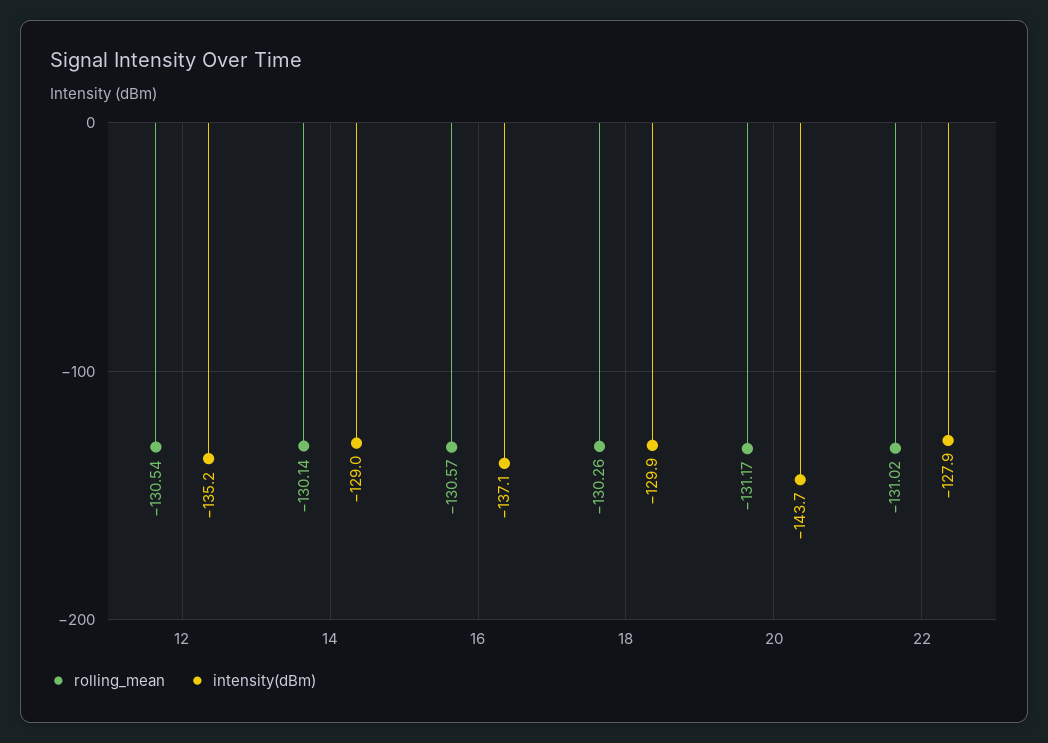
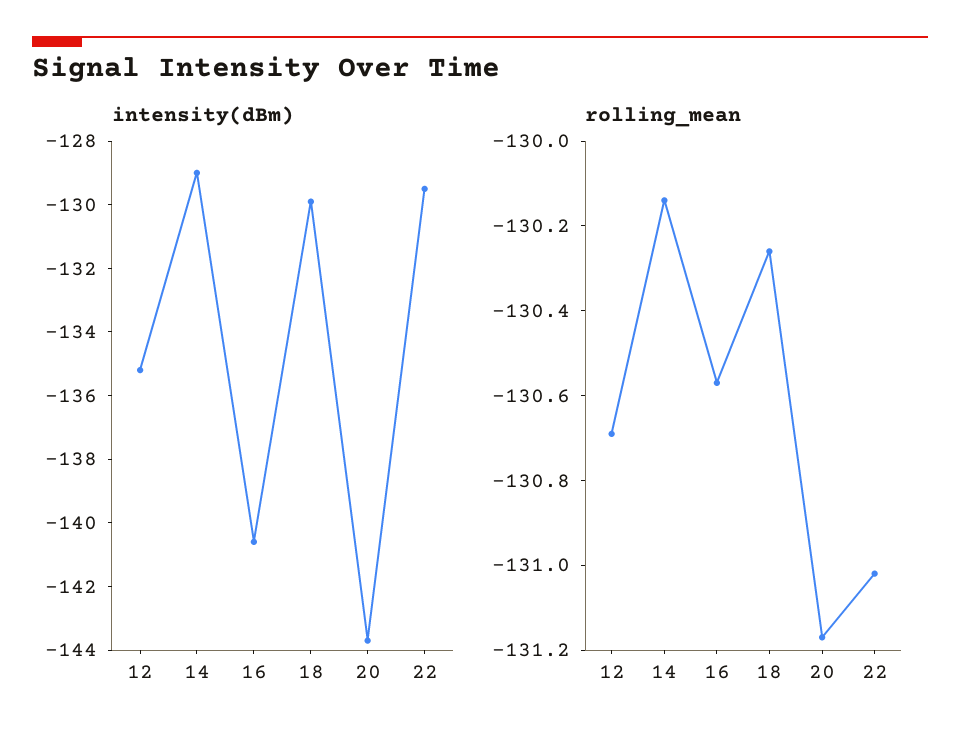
  {
    "rolling_mean": {
-     "12": -130.54,
+     "12": -130.7,
      "14": -130.14,
      "16": -130.57,
      "18": -130.26,
      "20": -131.17,
      "22": -131.02
    },
    "intensity(dBm)": {
      "12": -135.2,
      "14": -129,
-     "16": -137.1,
+     "16": -140.5,
      "18": -129.9,
      "20": -143.7,
-     "22": -127.9
+     "22": -129.5
    }
  }

